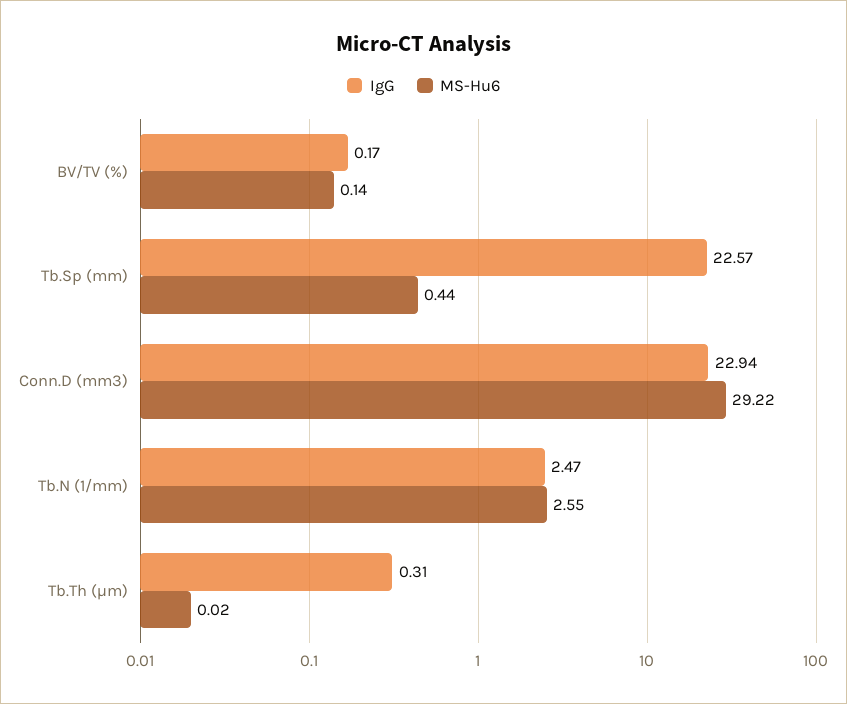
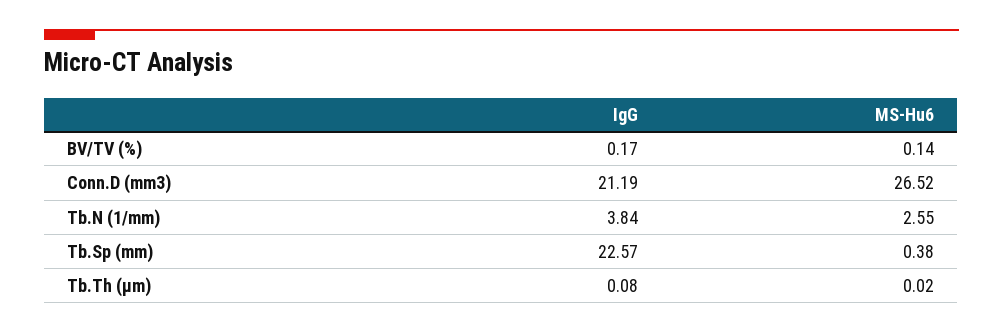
  {
    "IgG": {
      "BV/TV (%)": 0.17,
      "Tb.Sp (mm)": 22.57,
-     "Conn.D (mm3)": 22.94,
+     "Conn.D (mm3)": 21.19,
-     "Tb.N (1/mm)": 2.47,
+     "Tb.N (1/mm)": 3.84,
-     "Tb.Th (µm)": 0.31
+     "Tb.Th (µm)": 0.08
    },
    "MS-Hu6": {
      "BV/TV (%)": 0.14,
-     "Tb.Sp (mm)": 0.44,
+     "Tb.Sp (mm)": 0.38,
-     "Conn.D (mm3)": 29.22,
+     "Conn.D (mm3)": 26.52,
      "Tb.N (1/mm)": 2.55,
      "Tb.Th (µm)": 0.02
    }
  }

